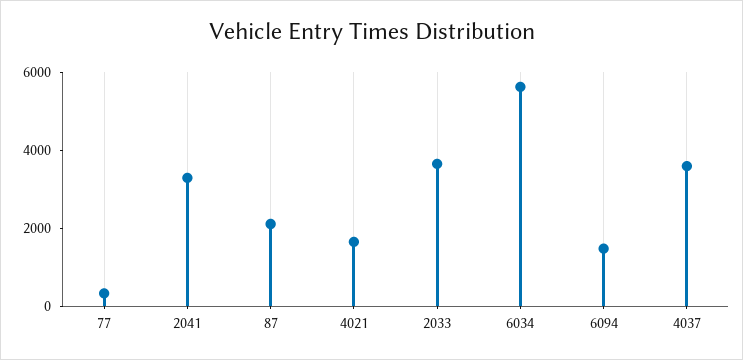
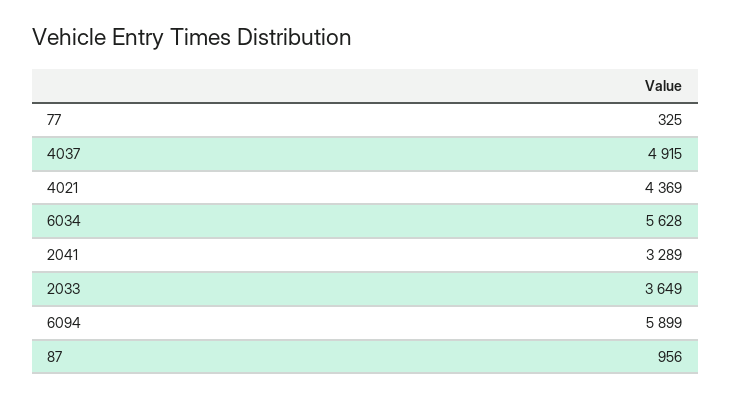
  {
    "77": 325,
    "2041": 3289,
-   "87": 2000,
+   "87": 956,
-   "4021": 1500,
+   "4021": 4369,
    "2033": 3649,
    "6034": 5628,
-   "6094": 1500,
+   "6094": 5899,
-   "4037": 3500
+   "4037": 4915
  }

